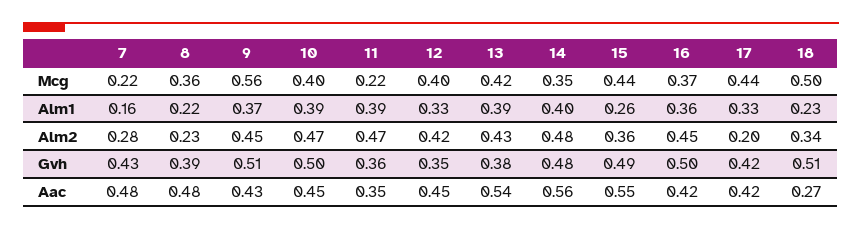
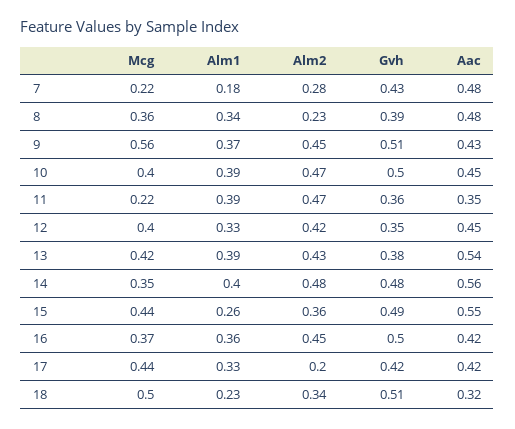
  {
    "7": {
      "Mcg": 0.22,
-     "Alm1": 0.16,
+     "Alm1": 0.18,
      "Alm2": 0.28,
      "Gvh": 0.43,
      "Aac": 0.48
    },
    "8": {
      "Mcg": 0.36,
-     "Alm1": 0.22,
+     "Alm1": 0.34,
      "Alm2": 0.23,
      "Gvh": 0.39,
      "Aac": 0.48
    },
    "9": {
      "Mcg": 0.56,
      "Alm1": 0.37,
      "Alm2": 0.45,
      "Gvh": 0.51,
      "Aac": 0.43
    },
    "10": {
      "Mcg": 0.4,
      "Alm1": 0.39,
      "Alm2": 0.47,
      "Gvh": 0.5,
      "Aac": 0.45
    },
    "11": {
      "Mcg": 0.22,
      "Alm1": 0.39,
      "Alm2": 0.47,
      "Gvh": 0.36,
      "Aac": 0.35
    },
    "12": {
      "Mcg": 0.4,
      "Alm1": 0.33,
      "Alm2": 0.42,
      "Gvh": 0.35,
      "Aac": 0.45
    },
    "13": {
      "Mcg": 0.42,
      "Alm1": 0.39,
      "Alm2": 0.43,
      "Gvh": 0.38,
      "Aac": 0.54
    },
    "14": {
      "Mcg": 0.35,
      "Alm1": 0.4,
      "Alm2": 0.48,
      "Gvh": 0.48,
      "Aac": 0.56
    },
    "15": {
      "Mcg": 0.44,
      "Alm1": 0.26,
      "Alm2": 0.36,
      "Gvh": 0.49,
      "Aac": 0.55
    },
    "16": {
      "Mcg": 0.37,
      "Alm1": 0.36,
      "Alm2": 0.45,
      "Gvh": 0.5,
      "Aac": 0.42
    },
    "17": {
      "Mcg": 0.44,
      "Alm1": 0.33,
      "Alm2": 0.2,
      "Gvh": 0.42,
      "Aac": 0.42
    },
    "18": {
      "Mcg": 0.5,
      "Alm1": 0.23,
      "Alm2": 0.34,
      "Gvh": 0.51,
-     "Aac": 0.27
+     "Aac": 0.32
    }
  }

